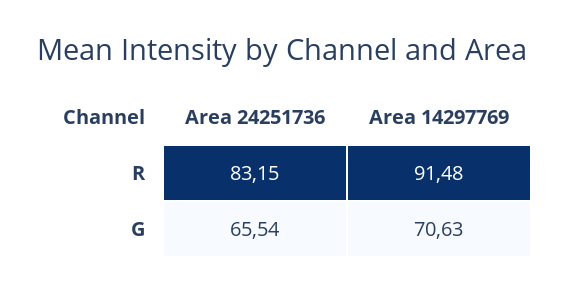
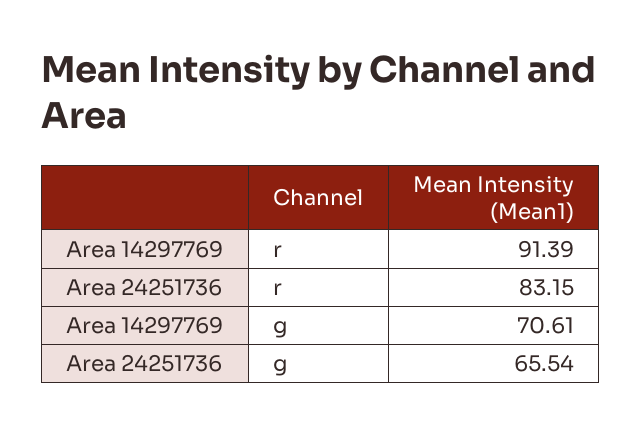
  {
    "Area 24251736": {
      "R": 83.15,
      "G": 65.54
    },
    "Area 14297769": {
-     "R": 91.48,
+     "R": 91.39,
-     "G": 70.63
+     "G": 70.61
    }
  }

